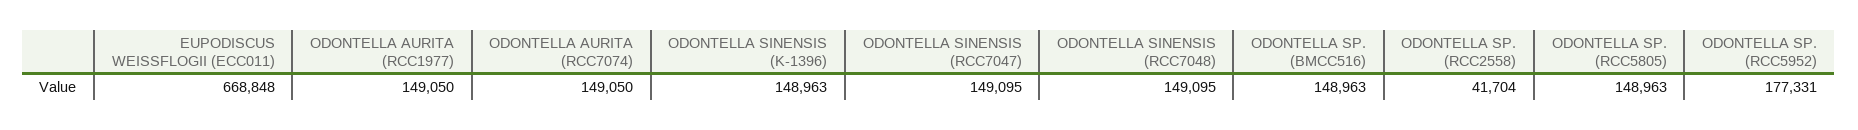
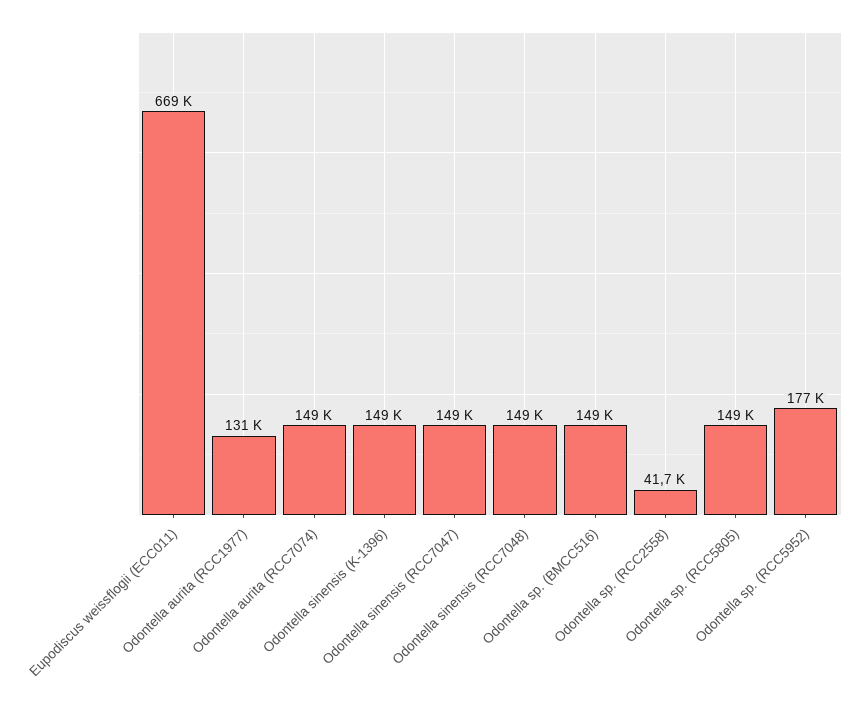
  {
    "EUPODISCUS WEISSFLOGII (ECC011)": 668848,
-   "ODONTELLA AURITA (RCC1977)": 149050,
+   "ODONTELLA AURITA (RCC1977)": 131000,
    "ODONTELLA AURITA (RCC7074)": 149050,
    "ODONTELLA SINENSIS (K-1396)": 148963,
    "ODONTELLA SINENSIS (RCC7047)": 149095,
    "ODONTELLA SINENSIS (RCC7048)": 149095,
    "ODONTELLA SP. (BMCC516)": 148963,
    "ODONTELLA SP. (RCC2558)": 41704,
    "ODONTELLA SP. (RCC5805)": 148963,
    "ODONTELLA SP. (RCC5952)": 177331
  }

